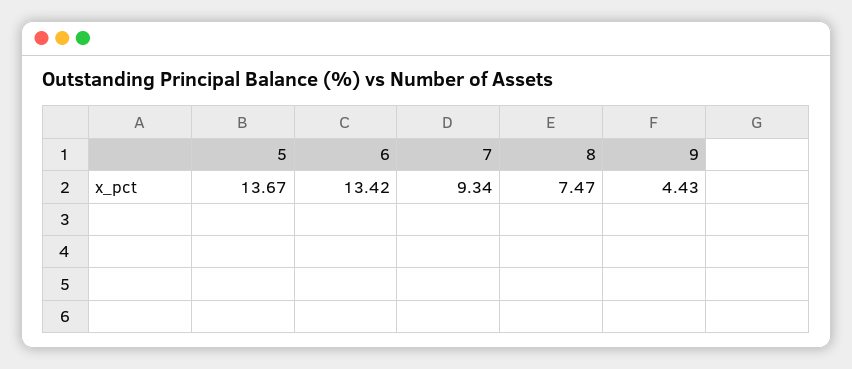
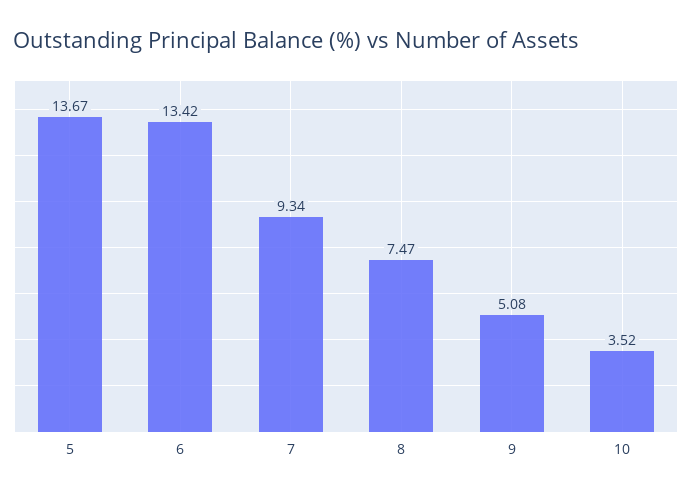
  {
    "5": 13.67,
    "6": 13.42,
    "7": 9.34,
    "8": 7.47,
-   "9": 4.43
+   "9": 5.08,
+   "10": 3.52
  }

